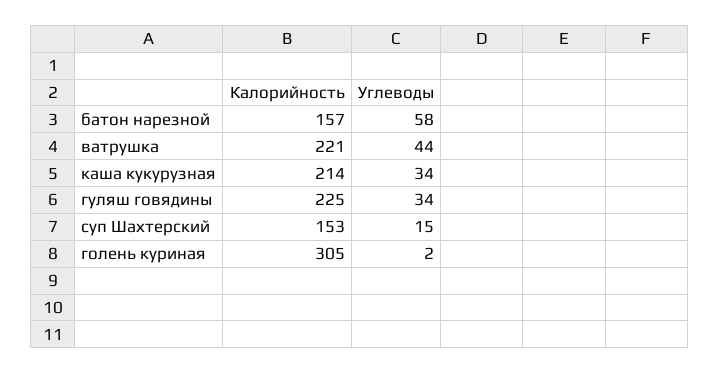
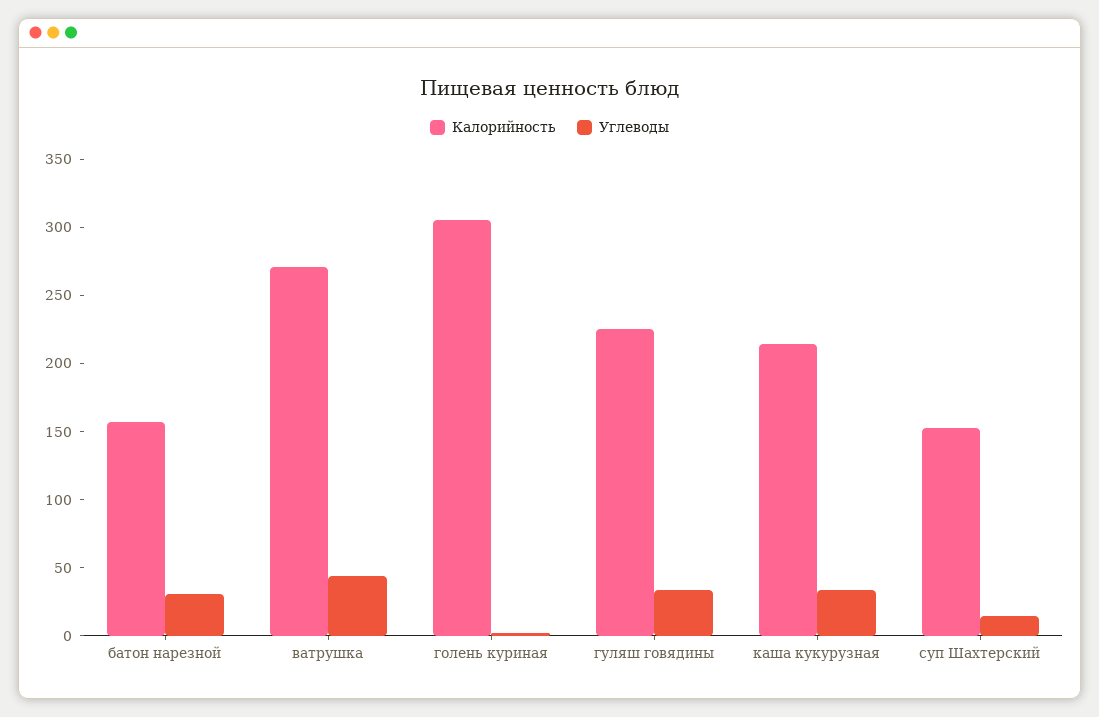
  {
    "Калорийность": {
      "батон нарезной": 157,
-     "ватрушка": 221,
+     "ватрушка": 270,
      "каша кукурузная": 214,
      "гуляш говядины": 225,
      "суп Шахтерский": 153,
      "голень куриная": 305
    },
    "Углеводы": {
-     "батон нарезной": 58,
+     "батон нарезной": 30,
      "ватрушка": 44,
      "каша кукурузная": 34,
      "гуляш говядины": 34,
      "суп Шахтерский": 15,
      "голень куриная": 2
    }
  }

